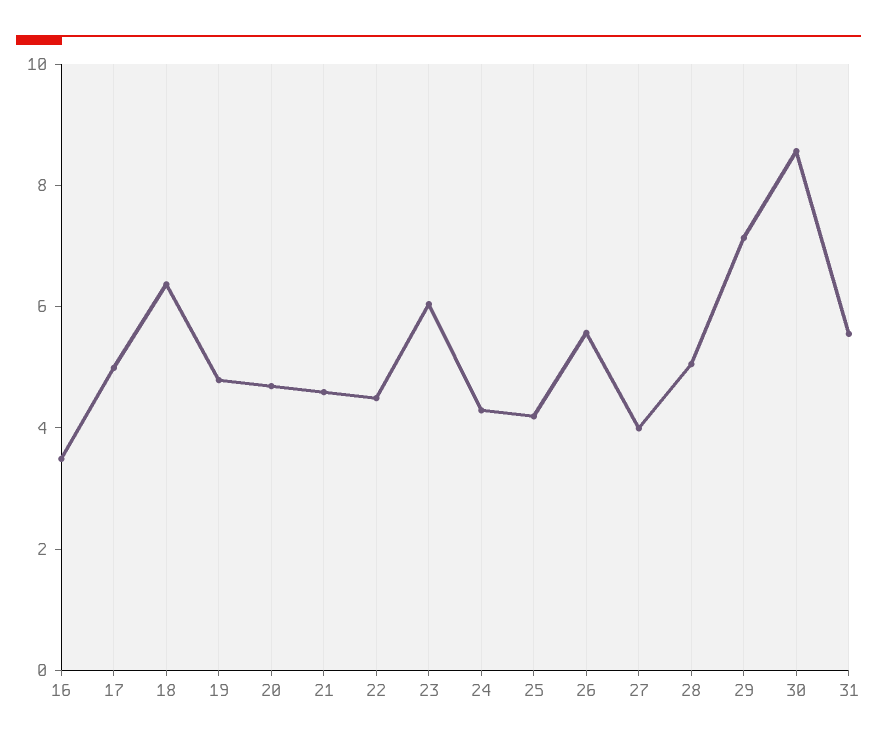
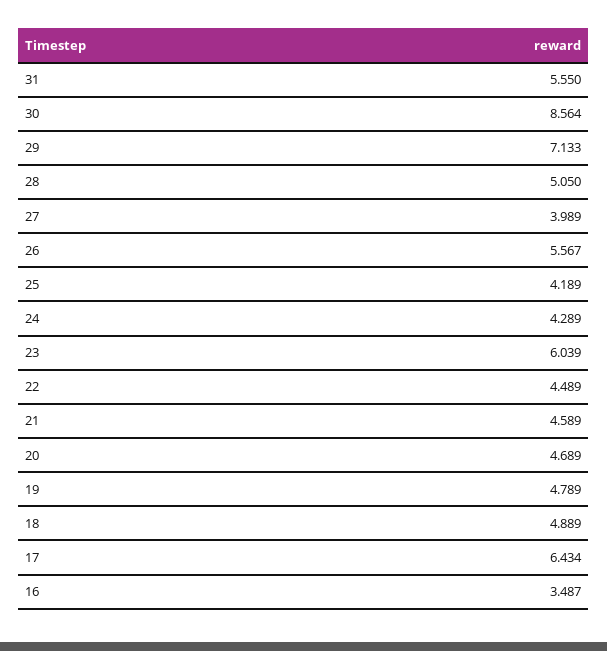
  {
    "16": 3.487,
-   "17": 5,
+   "17": 6.434,
-   "18": 6.5,
+   "18": 4.889,
    "19": 4.789,
    "20": 4.689,
    "21": 4.589,
    "22": 4.489,
    "23": 6.039,
    "24": 4.289,
    "25": 4.189,
    "26": 5.567,
    "27": 3.989,
    "28": 5.05,
    "29": 7.133,
    "30": 8.564,
    "31": 5.55
  }

